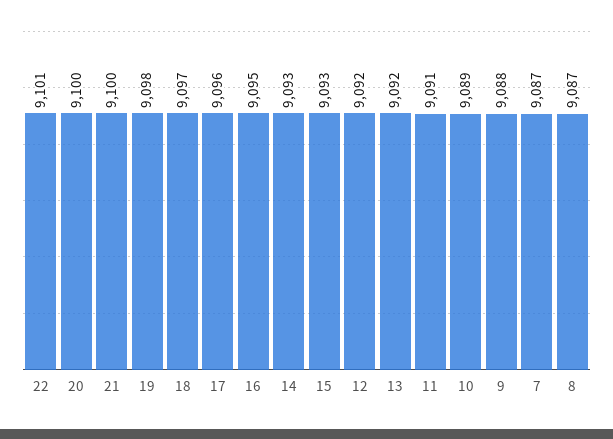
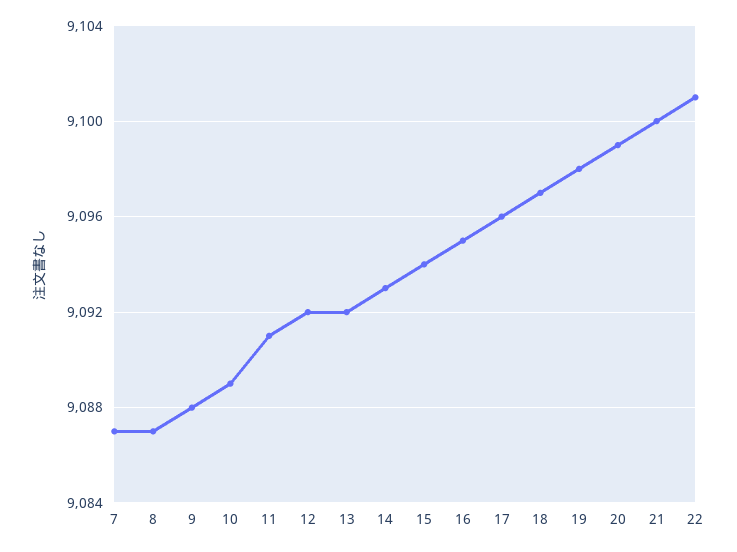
  {
    "22": 9101,
-   "20": 9100,
+   "20": 9099,
    "21": 9100,
    "19": 9098,
    "18": 9097,
    "17": 9096,
    "16": 9095,
    "14": 9093,
-   "15": 9093,
+   "15": 9094,
    "12": 9092,
    "13": 9092,
    "11": 9091,
    "10": 9089,
    "9": 9088,
    "7": 9087,
    "8": 9087
  }

